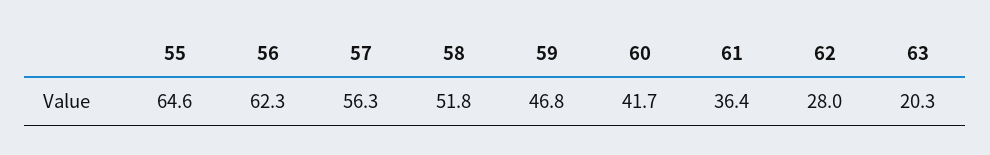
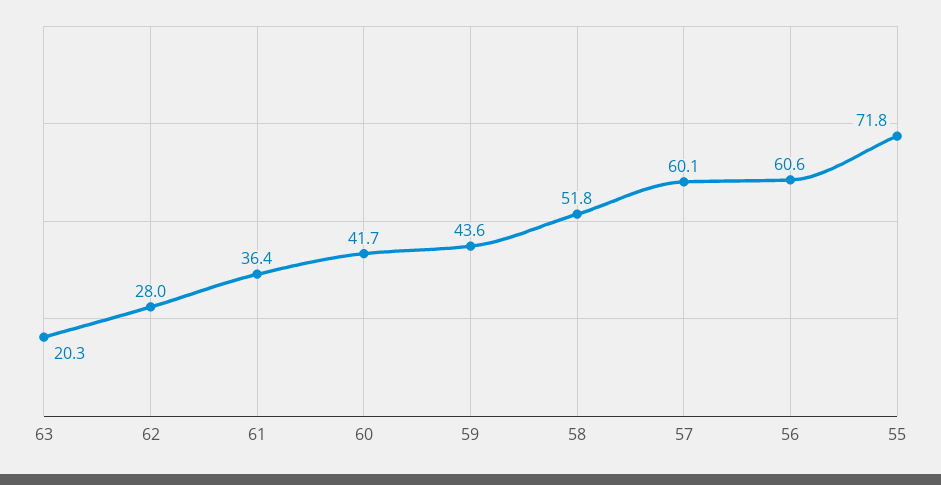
  {
-   "55": 64.6,
+   "55": 71.8,
-   "56": 62.3,
+   "56": 60.6,
-   "57": 56.3,
+   "57": 60.1,
    "58": 51.8,
-   "59": 46.8,
+   "59": 43.6,
    "60": 41.7,
    "61": 36.4,
    "62": 28,
    "63": 20.3
  }

